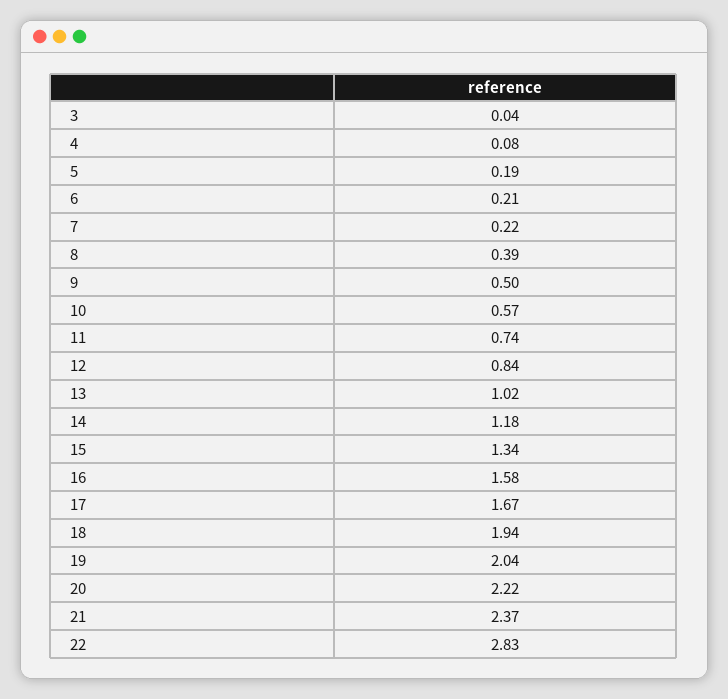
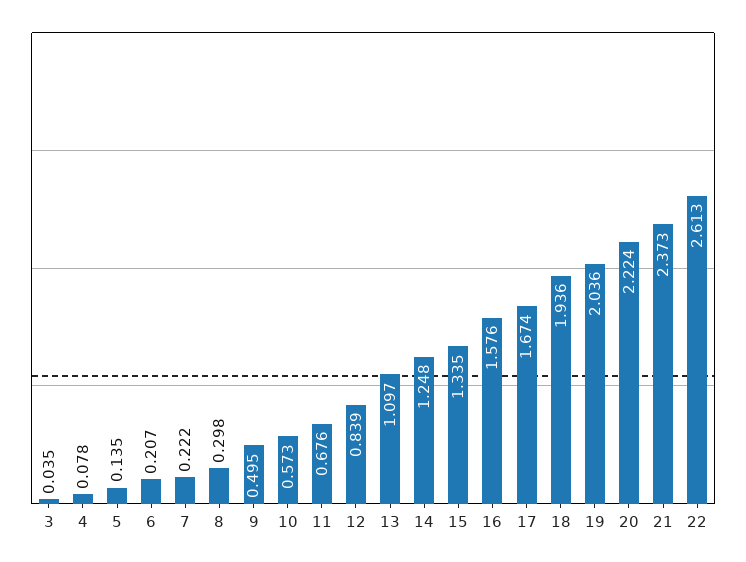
  {
    "3": 0.035,
    "4": 0.078,
-   "5": 0.19,
+   "5": 0.135,
    "6": 0.207,
    "7": 0.222,
-   "8": 0.39,
+   "8": 0.298,
    "9": 0.495,
    "10": 0.573,
-   "11": 0.74,
+   "11": 0.676,
    "12": 0.839,
-   "13": 1.02,
+   "13": 1.097,
-   "14": 1.18,
+   "14": 1.248,
    "15": 1.335,
    "16": 1.576,
    "17": 1.674,
    "18": 1.936,
    "19": 2.036,
    "20": 2.224,
    "21": 2.373,
-   "22": 2.83
+   "22": 2.613
  }

